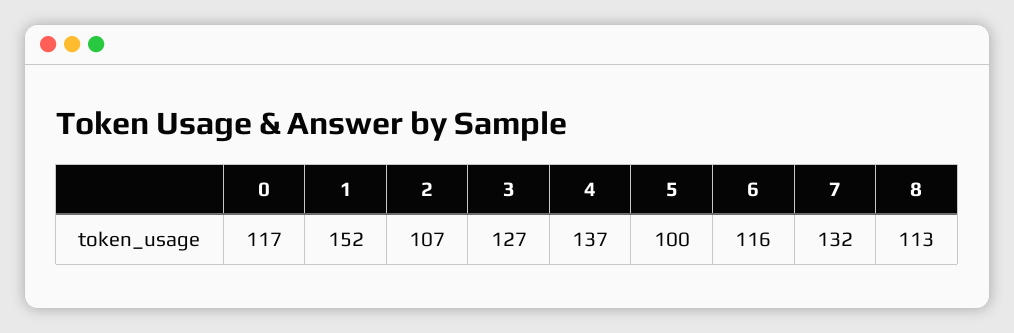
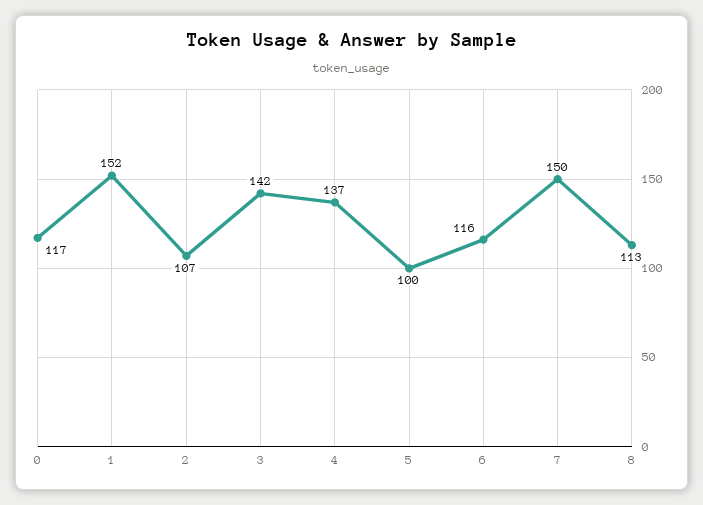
  {
    "0": 117,
    "1": 152,
    "2": 107,
-   "3": 127,
+   "3": 142,
    "4": 137,
    "5": 100,
    "6": 116,
-   "7": 132,
+   "7": 150,
    "8": 113
  }

